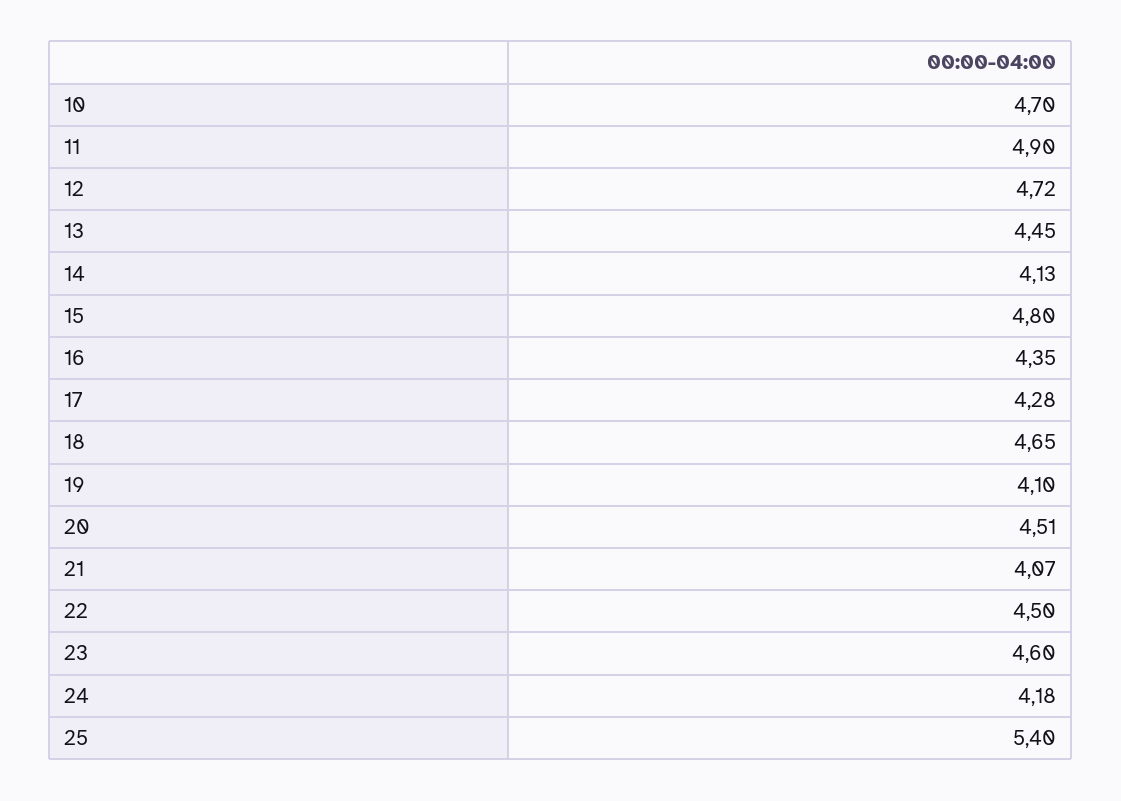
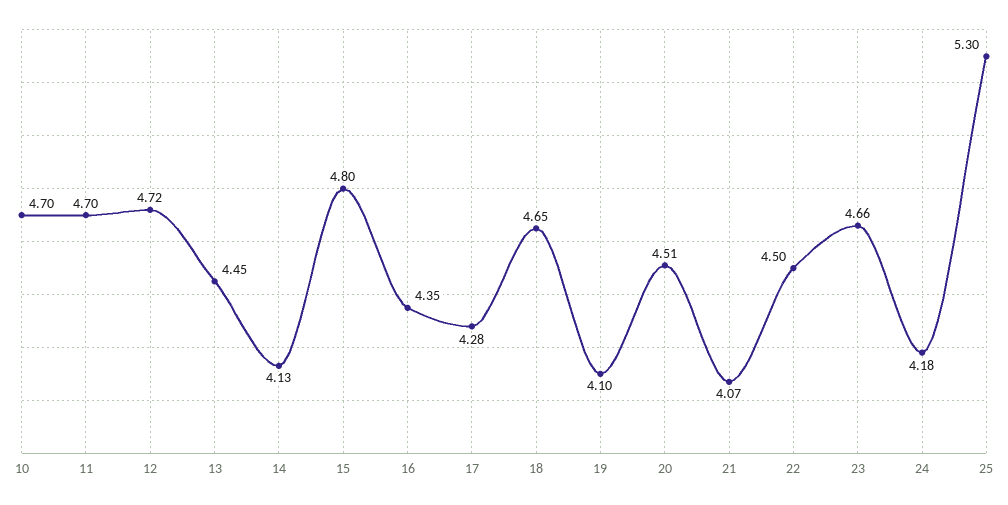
  {
    "10": 4.7,
-   "11": 4.9,
+   "11": 4.7,
    "12": 4.72,
    "13": 4.45,
    "14": 4.13,
    "15": 4.8,
    "16": 4.35,
    "17": 4.28,
    "18": 4.65,
    "19": 4.1,
    "20": 4.51,
    "21": 4.07,
    "22": 4.5,
-   "23": 4.6,
+   "23": 4.66,
    "24": 4.18,
-   "25": 5.4
+   "25": 5.3
  }

